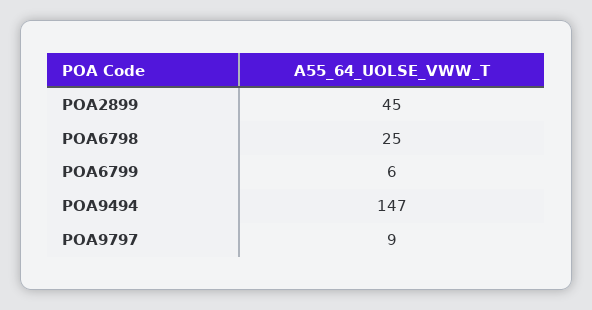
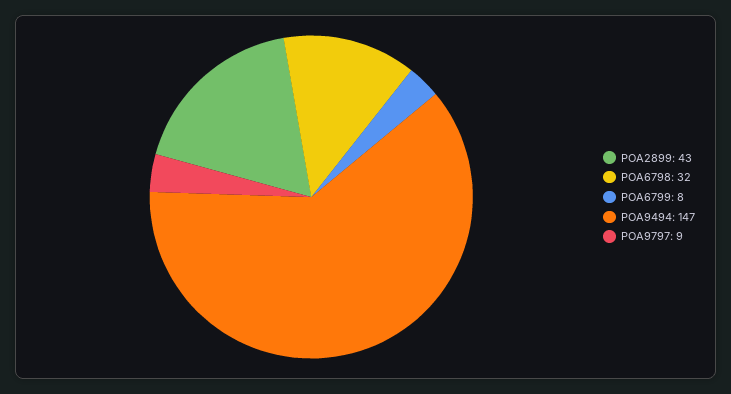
  {
-   "POA2899": 45,
+   "POA2899": 43,
-   "POA6798": 25,
+   "POA6798": 32,
-   "POA6799": 6,
+   "POA6799": 8,
    "POA9494": 147,
    "POA9797": 9
  }

